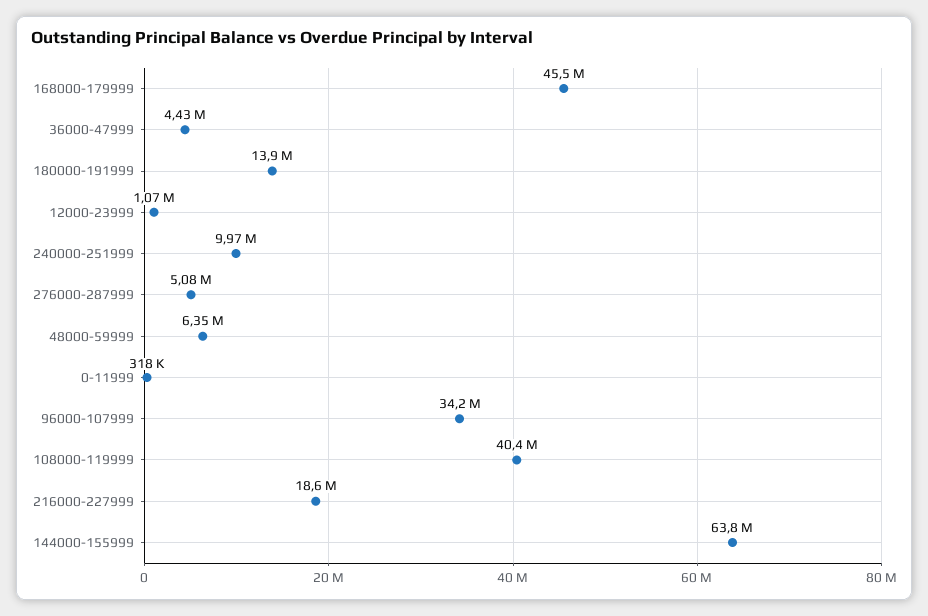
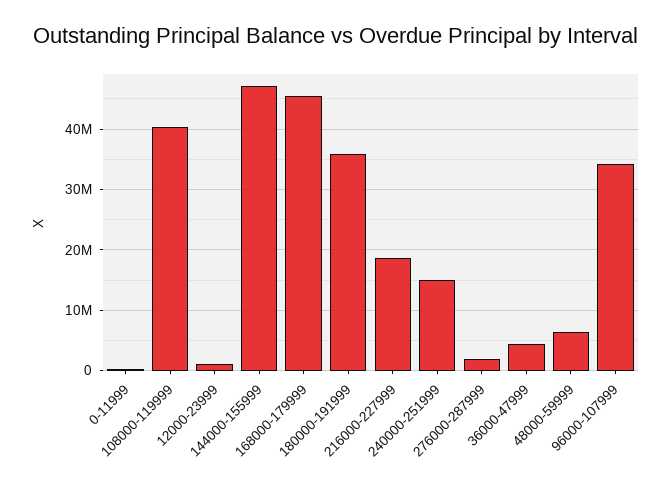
  {
    "168000-179999": 45500000,
    "36000-47999": 4430000,
-   "180000-191999": 13900000,
+   "180000-191999": 36000000,
    "12000-23999": 1070000,
-   "240000-251999": 9970000,
+   "240000-251999": 15000000,
-   "276000-287999": 5080000,
+   "276000-287999": 2000000,
    "48000-59999": 6350000,
    "0-11999": 318000,
    "96000-107999": 34200000,
    "108000-119999": 40400000,
    "216000-227999": 18600000,
-   "144000-155999": 63800000
+   "144000-155999": 47000000
  }

